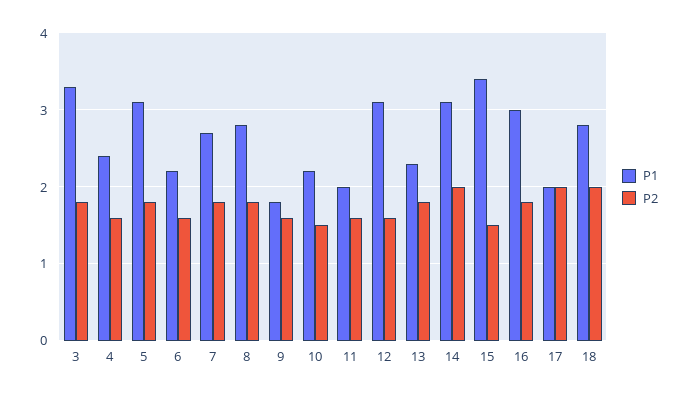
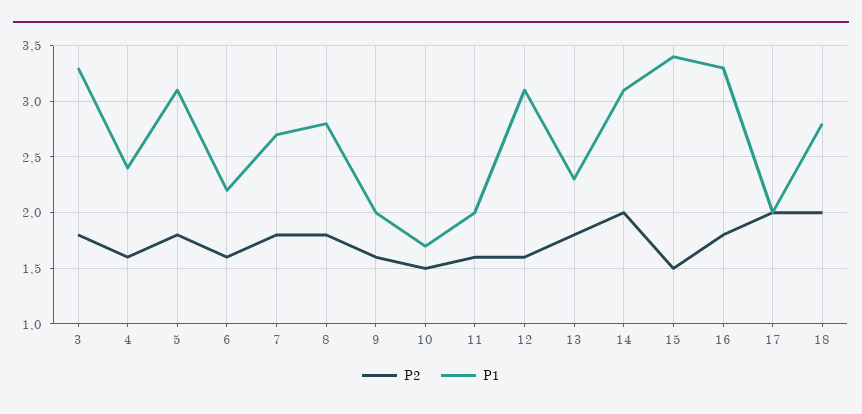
  {
    "P1": {
      "3": 3.3,
      "4": 2.4,
      "5": 3.1,
      "6": 2.2,
      "7": 2.7,
      "8": 2.8,
-     "9": 1.8,
+     "9": 2,
-     "10": 2.2,
+     "10": 1.7,
      "11": 2,
      "12": 3.1,
      "13": 2.3,
      "14": 3.1,
      "15": 3.4,
-     "16": 3,
+     "16": 3.3,
      "17": 2,
      "18": 2.8
    },
    "P2": {
      "3": 1.8,
      "4": 1.6,
      "5": 1.8,
      "6": 1.6,
      "7": 1.8,
      "8": 1.8,
      "9": 1.6,
      "10": 1.5,
      "11": 1.6,
      "12": 1.6,
      "13": 1.8,
      "14": 2,
      "15": 1.5,
      "16": 1.8,
      "17": 2,
      "18": 2
    }
  }

